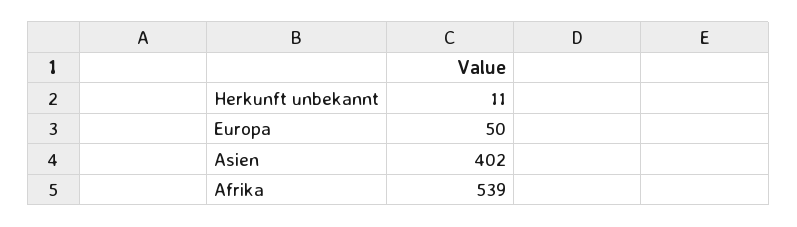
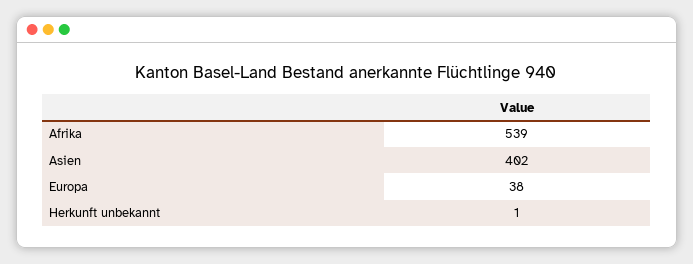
  {
-   "Herkunft unbekannt": 11,
+   "Herkunft unbekannt": 1,
-   "Europa": 50,
+   "Europa": 38,
    "Asien": 402,
    "Afrika": 539
  }

